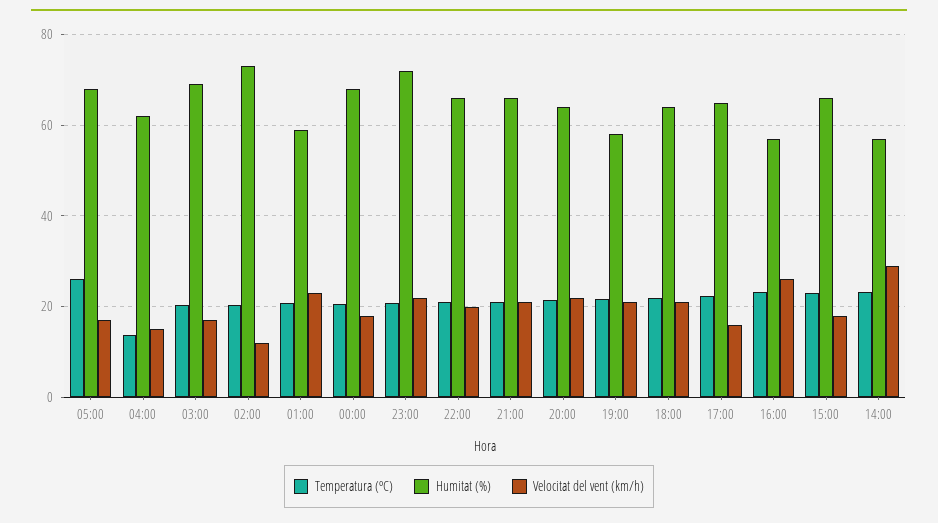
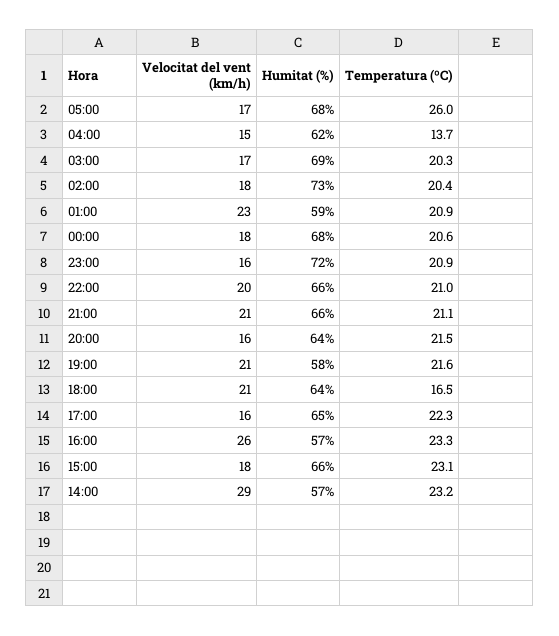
  {
    "Temperatura (ºC)": {
      "05:00": 26,
      "04:00": 13.7,
      "03:00": 20.3,
      "02:00": 20.4,
      "01:00": 20.9,
      "00:00": 20.6,
      "23:00": 20.9,
      "22:00": 21,
      "21:00": 21.1,
      "20:00": 21.5,
      "19:00": 21.6,
-     "18:00": 22,
+     "18:00": 16.5,
      "17:00": 22.3,
      "16:00": 23.3,
      "15:00": 23.1,
      "14:00": 23.2
    },
    "Humitat (%)": {
      "05:00": 68,
      "04:00": 62,
      "03:00": 69,
      "02:00": 73,
      "01:00": 59,
      "00:00": 68,
      "23:00": 72,
      "22:00": 66,
      "21:00": 66,
      "20:00": 64,
      "19:00": 58,
      "18:00": 64,
      "17:00": 65,
      "16:00": 57,
      "15:00": 66,
      "14:00": 57
    },
    "Velocitat del vent (km/h)": {
      "05:00": 17,
      "04:00": 15,
      "03:00": 17,
-     "02:00": 12,
+     "02:00": 18,
      "01:00": 23,
      "00:00": 18,
-     "23:00": 22,
+     "23:00": 16,
      "22:00": 20,
      "21:00": 21,
-     "20:00": 22,
+     "20:00": 16,
      "19:00": 21,
      "18:00": 21,
      "17:00": 16,
      "16:00": 26,
      "15:00": 18,
      "14:00": 29
    }
  }

